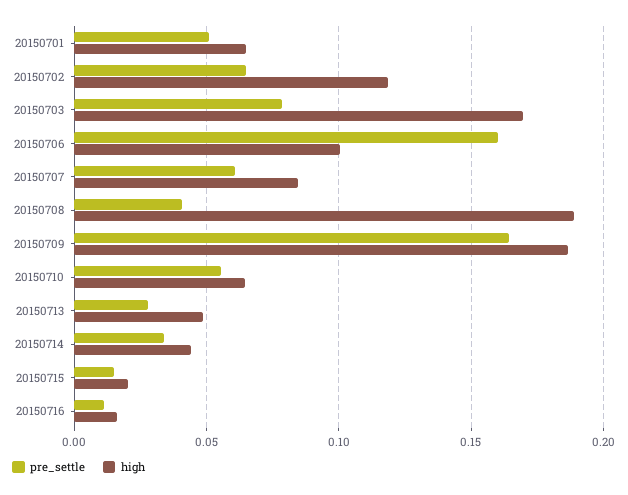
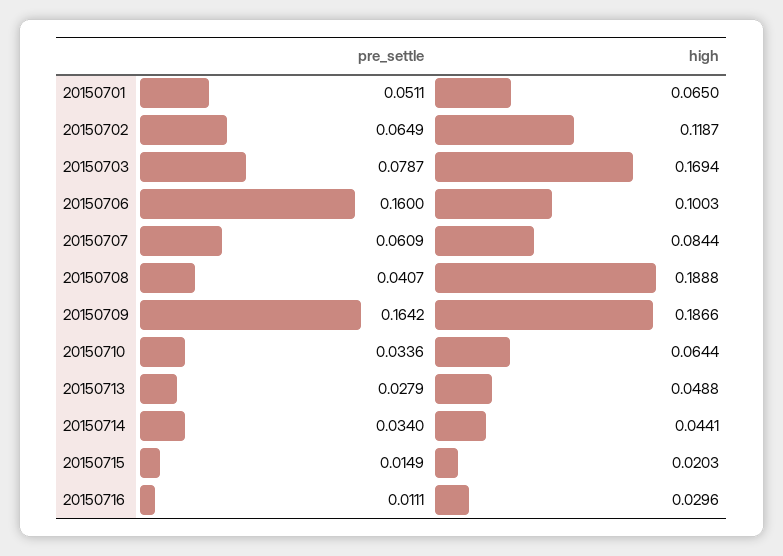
  {
    "pre_settle": {
      "20150701": 0.0511,
      "20150702": 0.0649,
      "20150703": 0.0787,
      "20150706": 0.16,
      "20150707": 0.0609,
      "20150708": 0.0407,
      "20150709": 0.1642,
-     "20150710": 0.055,
+     "20150710": 0.0336,
      "20150713": 0.0279,
      "20150714": 0.034,
      "20150715": 0.0149,
      "20150716": 0.0111
    },
    "high": {
      "20150701": 0.065,
      "20150702": 0.1187,
      "20150703": 0.1694,
      "20150706": 0.1003,
      "20150707": 0.0844,
      "20150708": 0.1888,
      "20150709": 0.1866,
      "20150710": 0.0644,
      "20150713": 0.0488,
      "20150714": 0.0441,
      "20150715": 0.0203,
-     "20150716": 0.015
+     "20150716": 0.0296
    }
  }

